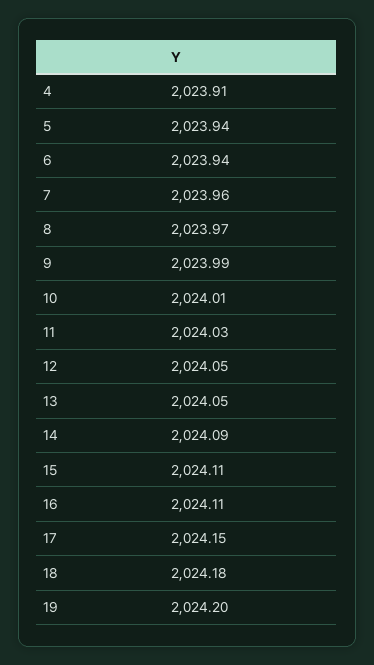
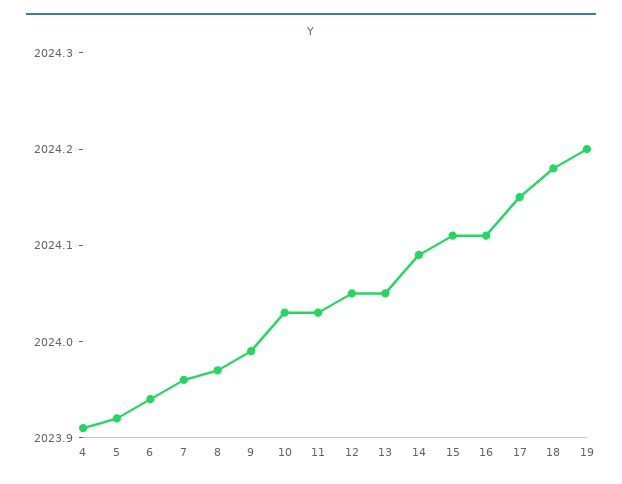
  {
    "4": 2023.91,
-   "5": 2023.94,
+   "5": 2023.92,
    "6": 2023.94,
    "7": 2023.96,
    "8": 2023.97,
    "9": 2023.99,
-   "10": 2024.01,
+   "10": 2024.03,
    "11": 2024.03,
    "12": 2024.05,
    "13": 2024.05,
    "14": 2024.09,
    "15": 2024.11,
    "16": 2024.11,
    "17": 2024.15,
    "18": 2024.18,
    "19": 2024.2
  }

